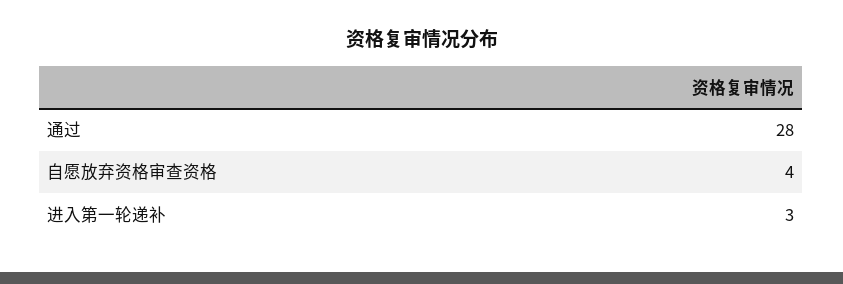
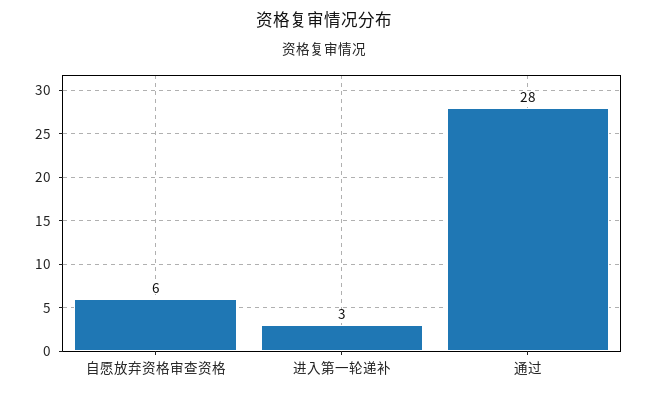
  {
    "通过": 28,
-   "自愿放弃资格审查资格": 4,
+   "自愿放弃资格审查资格": 6,
    "进入第一轮递补": 3
  }

